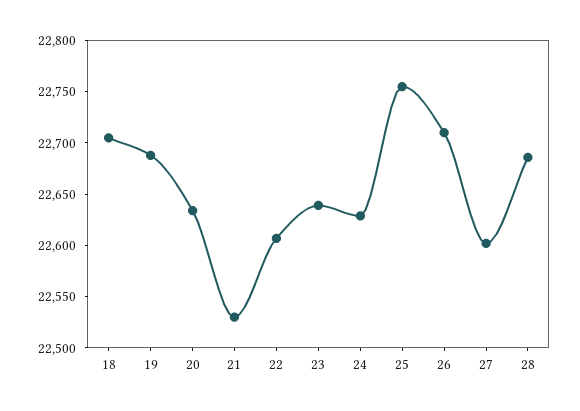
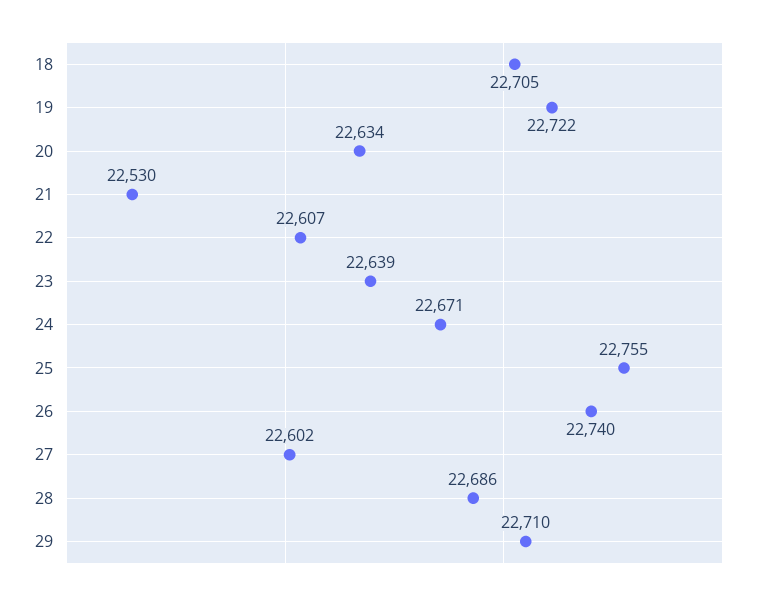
  {
    "18": 22705,
-   "19": 22690,
+   "19": 22722,
    "20": 22634,
    "21": 22530,
    "22": 22607,
    "23": 22639,
-   "24": 22630,
+   "24": 22671,
    "25": 22755,
-   "26": 22710,
+   "26": 22740,
    "27": 22602,
-   "28": 22686
+   "28": 22686,
+   "29": 22710
  }

